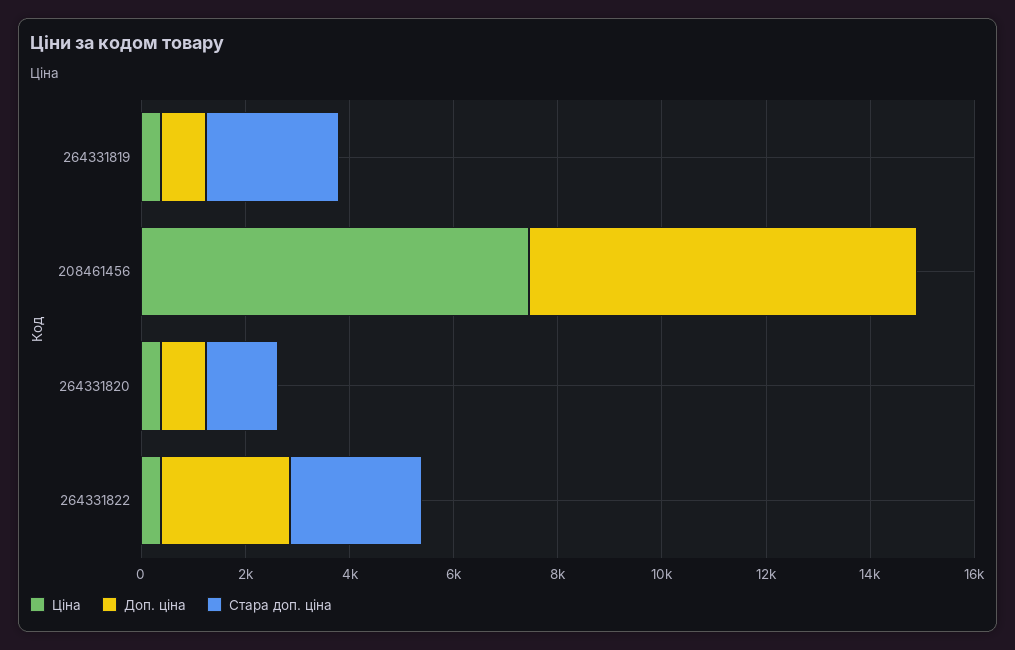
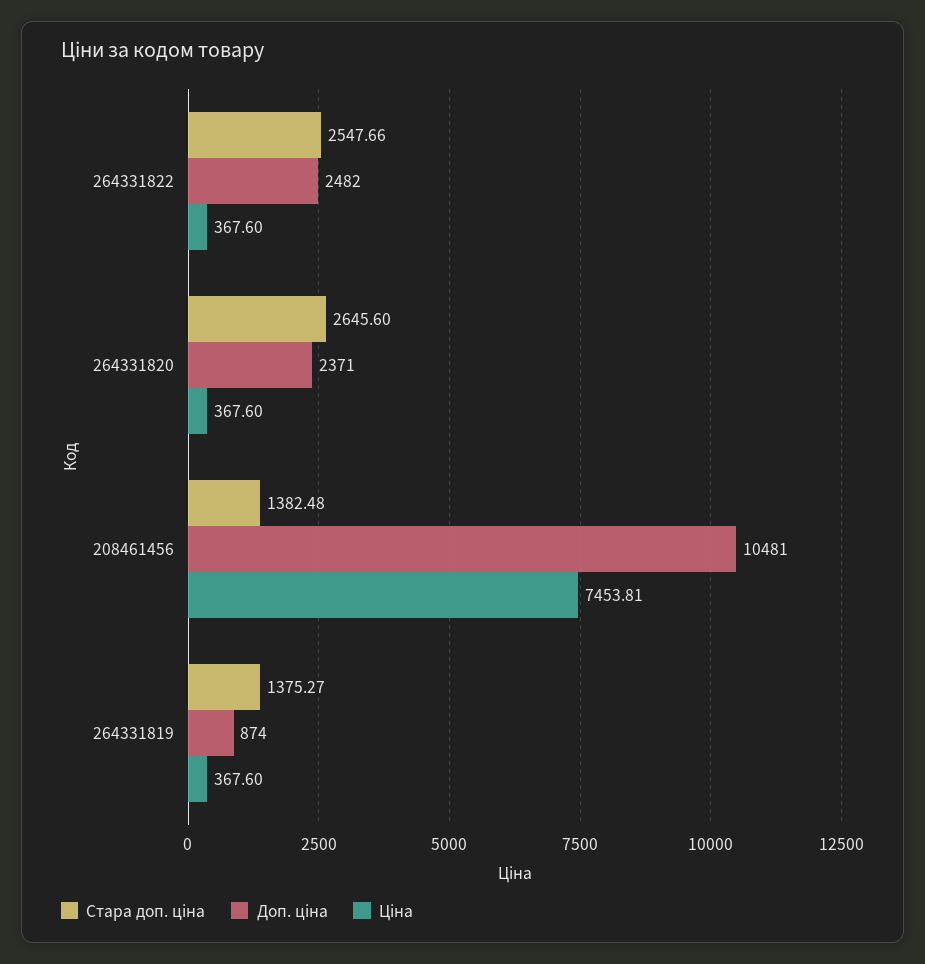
  {
    "Ціна": {
      "264331819": 367.6,
      "208461456": 7453.81,
      "264331820": 367.6,
      "264331822": 367.6
    },
    "Доп. ціна": {
      "264331819": 874,
-     "208461456": 7500,
+     "208461456": 10481,
-     "264331820": 1000,
+     "264331820": 2371,
      "264331822": 2482
    },
    "Стара доп. ціна": {
-     "264331819": 2500,
+     "264331819": 1375.27,
-     "208461456": 0,
+     "208461456": 1382.48,
-     "264331820": 1500,
+     "264331820": 2645.6,
      "264331822": 2547.66
    }
  }

